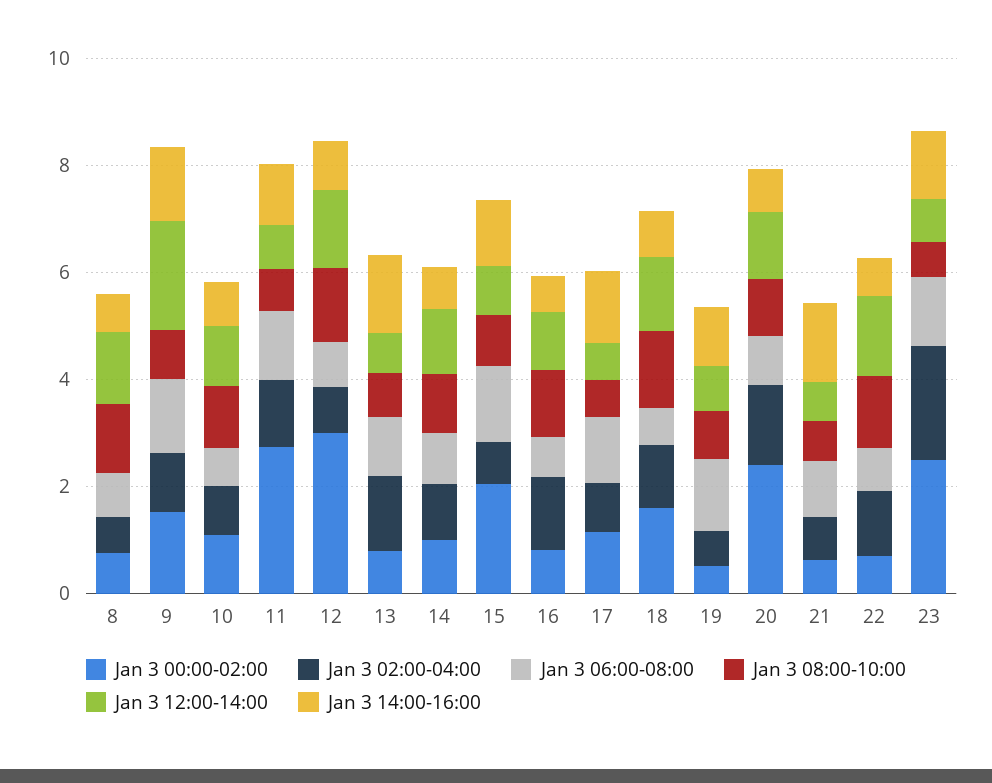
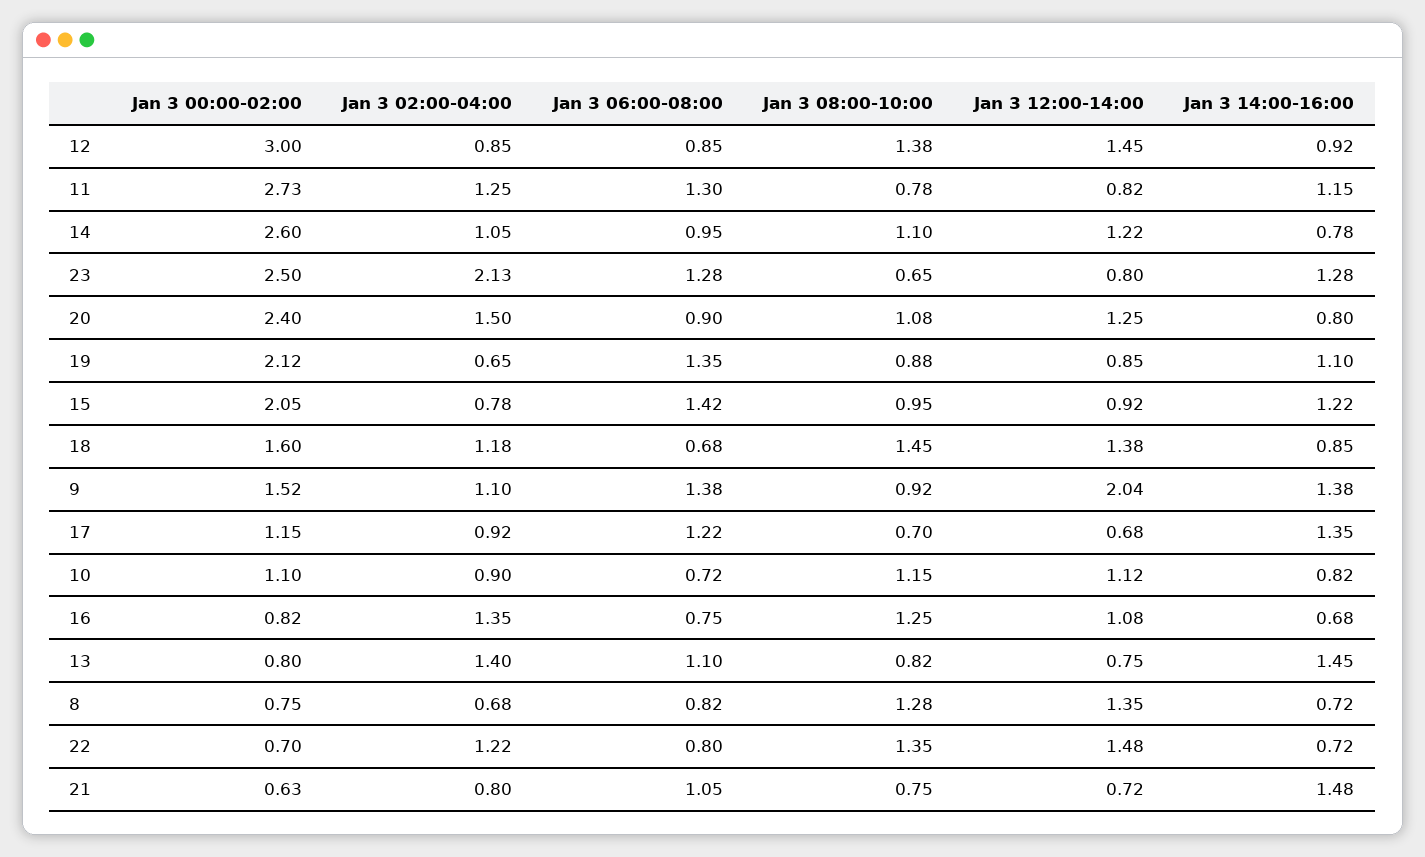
  {
    "Jan 3 00:00-02:00": {
      "8": 0.75,
      "9": 1.52,
      "10": 1.1,
      "11": 2.73,
      "12": 3,
      "13": 0.8,
-     "14": 1,
+     "14": 2.6,
      "15": 2.05,
      "16": 0.82,
      "17": 1.15,
      "18": 1.6,
-     "19": 0.5,
+     "19": 2.12,
      "20": 2.4,
      "21": 0.63,
      "22": 0.7,
      "23": 2.5
    },
    "Jan 3 02:00-04:00": {
      "8": 0.68,
      "9": 1.1,
      "10": 0.9,
      "11": 1.25,
      "12": 0.85,
      "13": 1.4,
      "14": 1.05,
      "15": 0.78,
      "16": 1.35,
      "17": 0.92,
      "18": 1.18,
      "19": 0.65,
      "20": 1.5,
      "21": 0.8,
      "22": 1.22,
      "23": 2.13
    },
    "Jan 3 06:00-08:00": {
      "8": 0.82,
      "9": 1.38,
      "10": 0.72,
      "11": 1.3,
      "12": 0.85,
      "13": 1.1,
      "14": 0.95,
      "15": 1.42,
      "16": 0.75,
      "17": 1.22,
      "18": 0.68,
      "19": 1.35,
      "20": 0.9,
      "21": 1.05,
      "22": 0.8,
      "23": 1.28
    },
    "Jan 3 08:00-10:00": {
      "8": 1.28,
      "9": 0.92,
      "10": 1.15,
      "11": 0.78,
      "12": 1.38,
      "13": 0.82,
      "14": 1.1,
      "15": 0.95,
      "16": 1.25,
      "17": 0.7,
      "18": 1.45,
      "19": 0.88,
      "20": 1.08,
      "21": 0.75,
      "22": 1.35,
      "23": 0.65
    },
    "Jan 3 12:00-14:00": {
      "8": 1.35,
      "9": 2.04,
      "10": 1.12,
      "11": 0.82,
      "12": 1.45,
      "13": 0.75,
      "14": 1.22,
      "15": 0.92,
      "16": 1.08,
      "17": 0.68,
      "18": 1.38,
      "19": 0.85,
      "20": 1.25,
      "21": 0.72,
      "22": 1.48,
      "23": 0.8
    },
    "Jan 3 14:00-16:00": {
      "8": 0.72,
      "9": 1.38,
      "10": 0.82,
      "11": 1.15,
      "12": 0.92,
      "13": 1.45,
      "14": 0.78,
      "15": 1.22,
      "16": 0.68,
      "17": 1.35,
      "18": 0.85,
      "19": 1.1,
      "20": 0.8,
      "21": 1.48,
      "22": 0.72,
      "23": 1.28
    }
  }

